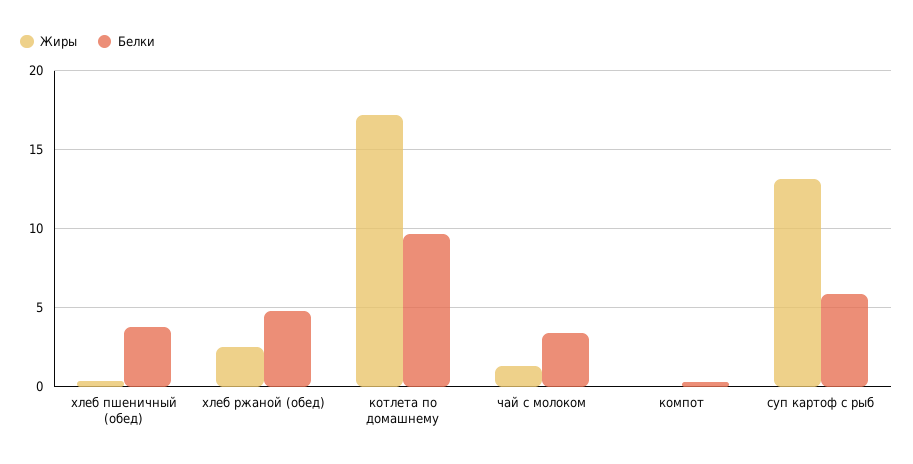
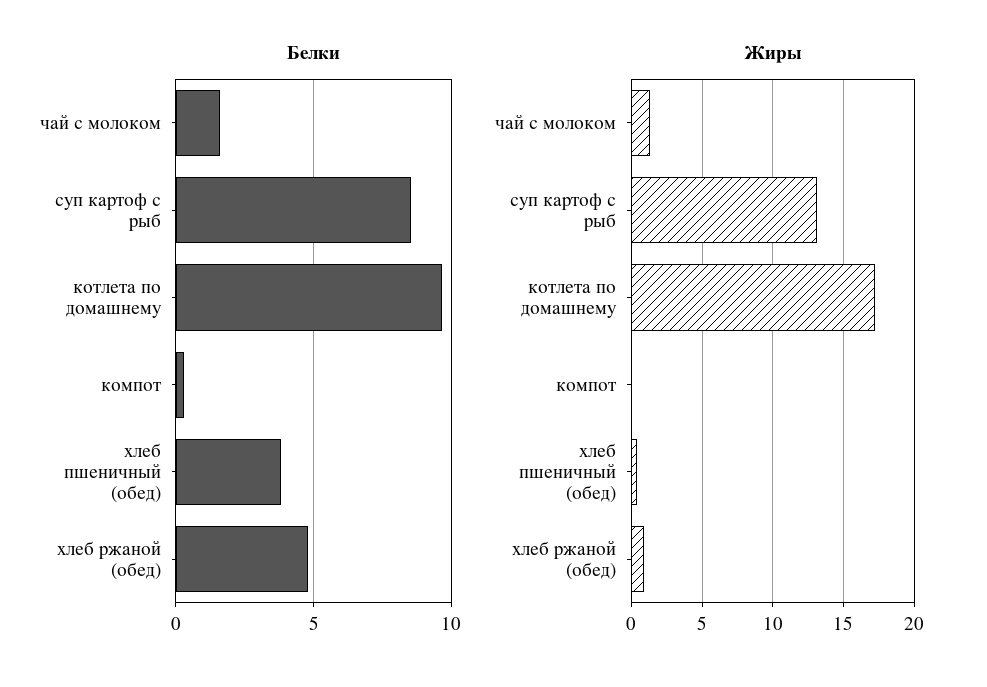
  {
    "Жиры": {
      "хлеб пшеничный (обед)": 0.5,
-     "хлеб ржаной (обед)": 2.5,
+     "хлеб ржаной (обед)": 1,
      "котлета по домашнему": 17,
      "чай с молоком": 1.5,
      "компот": 0,
      "суп картоф с рыб": 13
    },
    "Белки": {
      "хлеб пшеничный (обед)": 4,
      "хлеб ржаной (обед)": 5,
      "котлета по домашнему": 9.5,
-     "чай с молоком": 3.5,
+     "чай с молоком": 1.5,
      "компот": 0.5,
-     "суп картоф с рыб": 6
+     "суп картоф с рыб": 8.5
    }
  }

